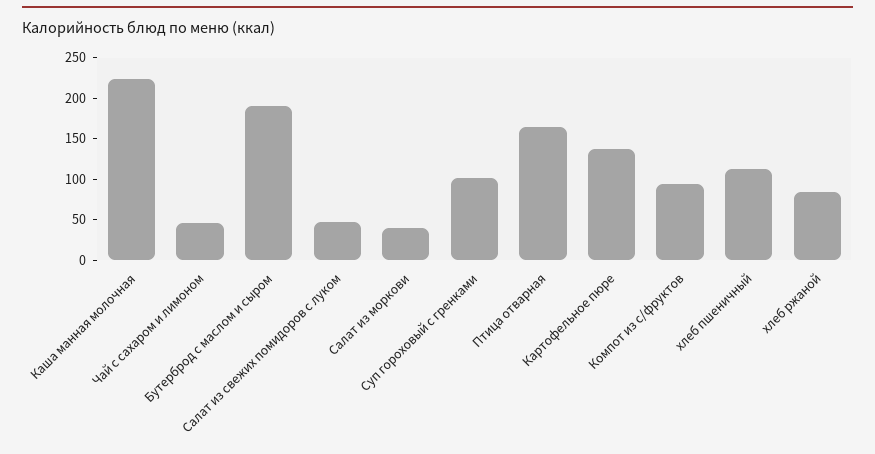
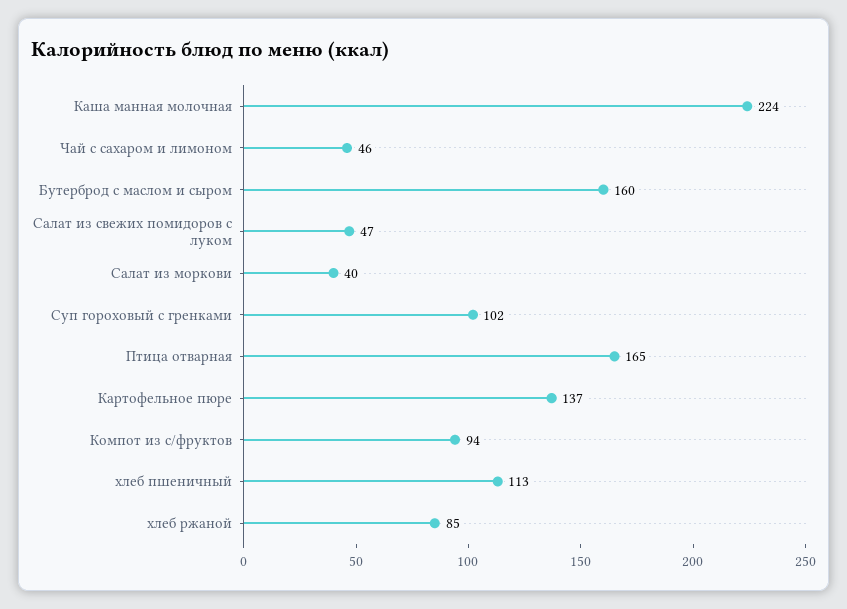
  {
    "Каша манная молочная": 224,
    "Чай с сахаром и лимоном": 46,
-   "Бутерброд с маслом и сыром": 190,
+   "Бутерброд с маслом и сыром": 160,
    "Салат из свежих помидоров с луком": 47,
    "Салат из моркови": 40,
    "Суп гороховый с гренками": 102,
    "Птица отварная": 165,
    "Картофельное пюре": 137,
    "Компот из с/фруктов": 94,
    "хлеб пшеничный": 113,
    "хлеб ржаной": 85
  }

